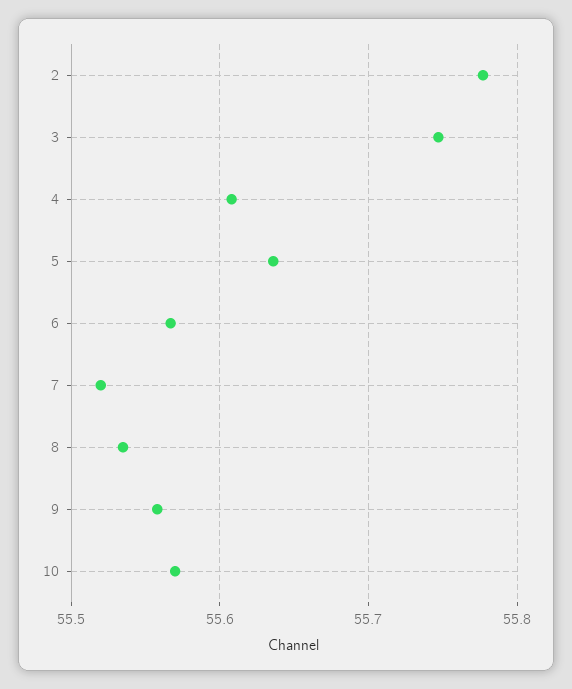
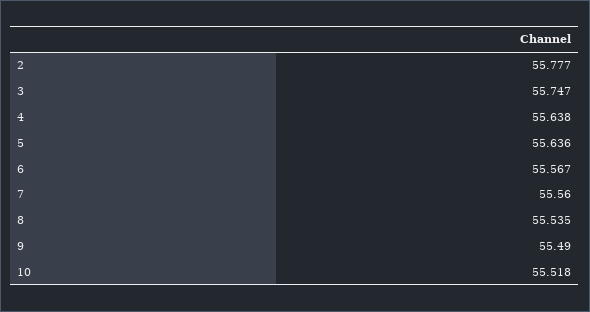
  {
    "2": 55.777,
    "3": 55.747,
-   "4": 55.61,
+   "4": 55.638,
    "5": 55.636,
    "6": 55.567,
-   "7": 55.52,
+   "7": 55.56,
    "8": 55.535,
-   "9": 55.56,
+   "9": 55.49,
-   "10": 55.57
+   "10": 55.518
  }

